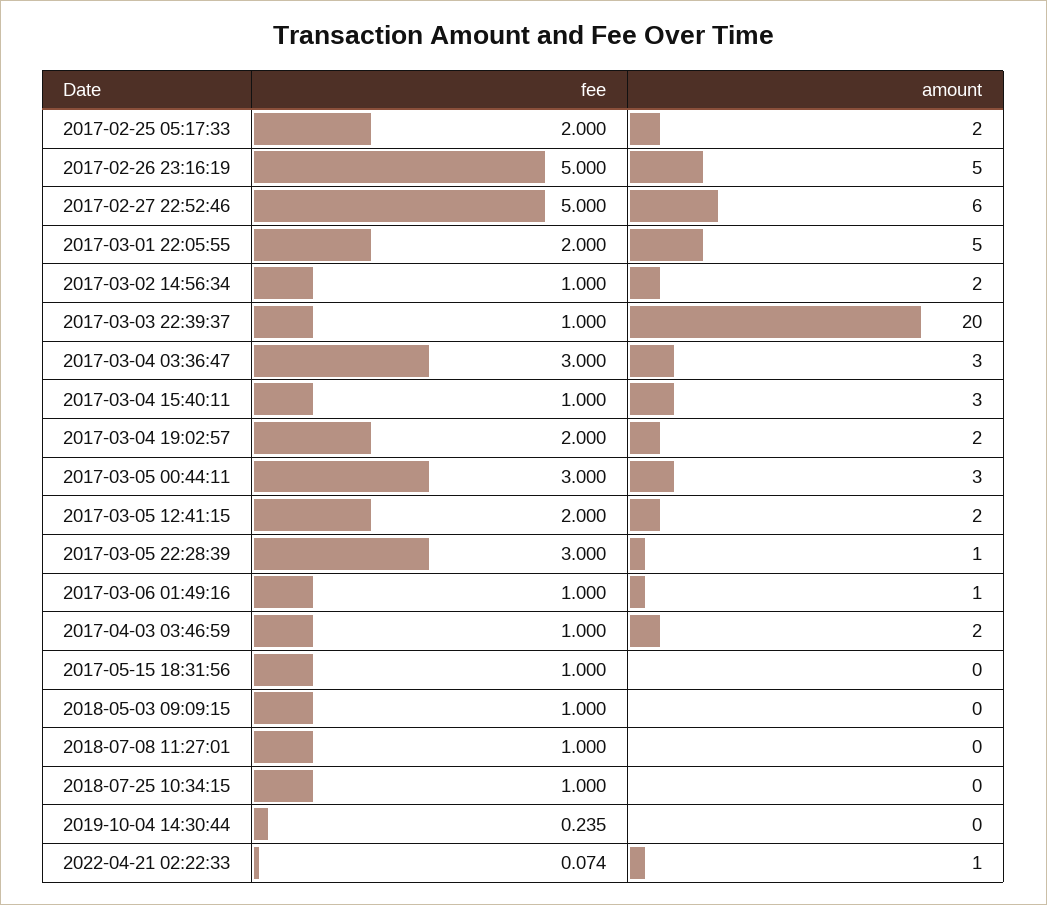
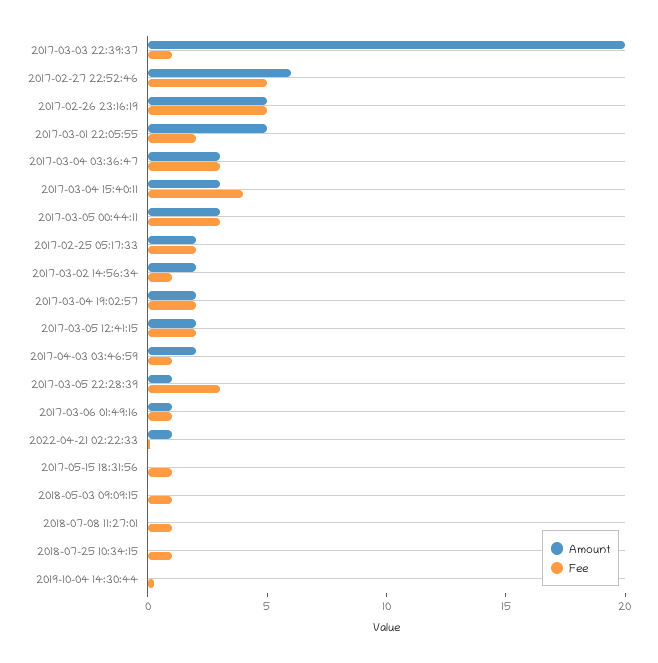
  {
    "fee": {
      "2017-02-25 05:17:33": 2,
      "2017-02-26 23:16:19": 5,
      "2017-02-27 22:52:46": 5,
      "2017-03-01 22:05:55": 2,
      "2017-03-02 14:56:34": 1,
      "2017-03-03 22:39:37": 1,
      "2017-03-04 03:36:47": 3,
-     "2017-03-04 15:40:11": 1,
+     "2017-03-04 15:40:11": 4,
      "2017-03-04 19:02:57": 2,
      "2017-03-05 00:44:11": 3,
      "2017-03-05 12:41:15": 2,
      "2017-03-05 22:28:39": 3,
      "2017-03-06 01:49:16": 1,
      "2017-04-03 03:46:59": 1,
      "2017-05-15 18:31:56": 1,
      "2018-05-03 09:09:15": 1,
      "2018-07-08 11:27:01": 1,
      "2018-07-25 10:34:15": 1,
      "2019-10-04 14:30:44": 0.235,
      "2022-04-21 02:22:33": 0.074
    },
    "amount": {
      "2017-02-25 05:17:33": 2,
      "2017-02-26 23:16:19": 5,
      "2017-02-27 22:52:46": 6,
      "2017-03-01 22:05:55": 5,
      "2017-03-02 14:56:34": 2,
      "2017-03-03 22:39:37": 20,
      "2017-03-04 03:36:47": 3,
      "2017-03-04 15:40:11": 3,
      "2017-03-04 19:02:57": 2,
      "2017-03-05 00:44:11": 3,
      "2017-03-05 12:41:15": 2,
      "2017-03-05 22:28:39": 1,
      "2017-03-06 01:49:16": 1,
      "2017-04-03 03:46:59": 2,
      "2017-05-15 18:31:56": 0,
      "2018-05-03 09:09:15": 0,
      "2018-07-08 11:27:01": 0,
      "2018-07-25 10:34:15": 0,
      "2019-10-04 14:30:44": 0,
      "2022-04-21 02:22:33": 1
    }
  }

